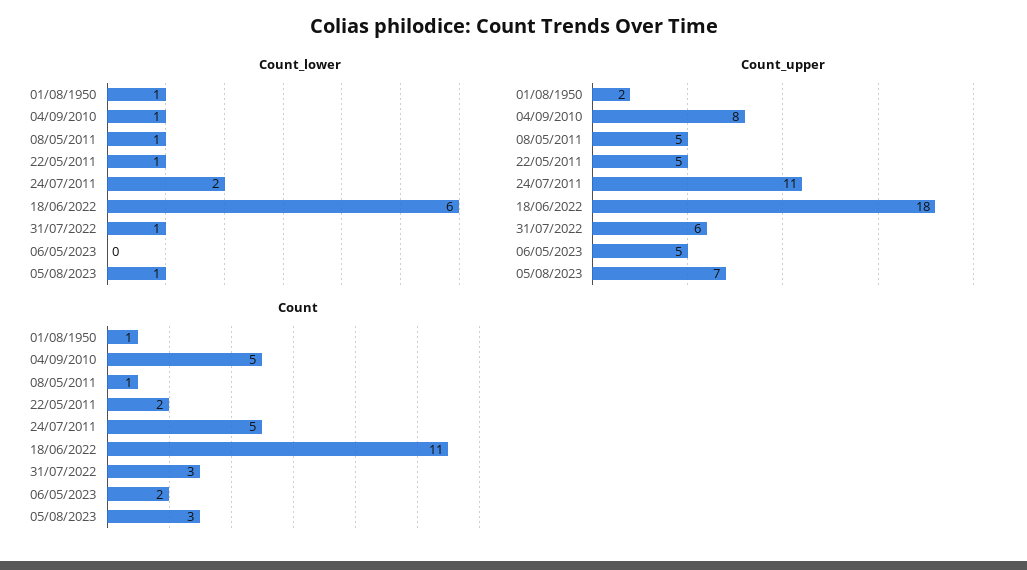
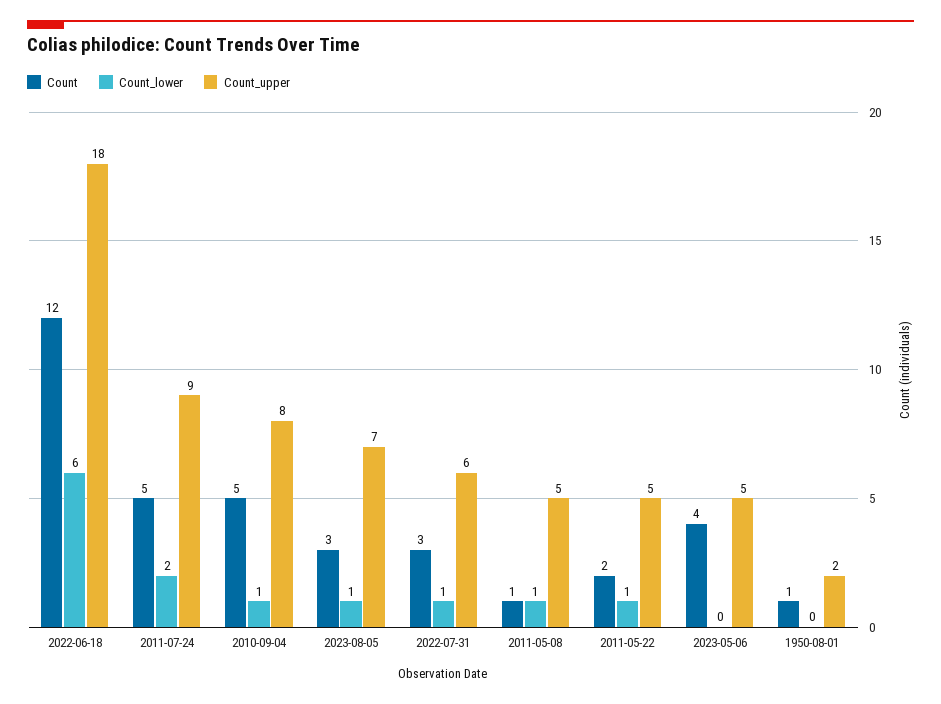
  {
    "Count_lower": {
-     "01/08/1950": 1,
+     "01/08/1950": 0,
      "04/09/2010": 1,
      "08/05/2011": 1,
      "22/05/2011": 1,
      "24/07/2011": 2,
      "18/06/2022": 6,
      "31/07/2022": 1,
      "06/05/2023": 0,
      "05/08/2023": 1
    },
    "Count_upper": {
      "01/08/1950": 2,
      "04/09/2010": 8,
      "08/05/2011": 5,
      "22/05/2011": 5,
-     "24/07/2011": 11,
+     "24/07/2011": 9,
      "18/06/2022": 18,
      "31/07/2022": 6,
      "06/05/2023": 5,
      "05/08/2023": 7
    },
    "Count": {
      "01/08/1950": 1,
      "04/09/2010": 5,
      "08/05/2011": 1,
      "22/05/2011": 2,
      "24/07/2011": 5,
-     "18/06/2022": 11,
+     "18/06/2022": 12,
      "31/07/2022": 3,
-     "06/05/2023": 2,
+     "06/05/2023": 4,
      "05/08/2023": 3
    }
  }

